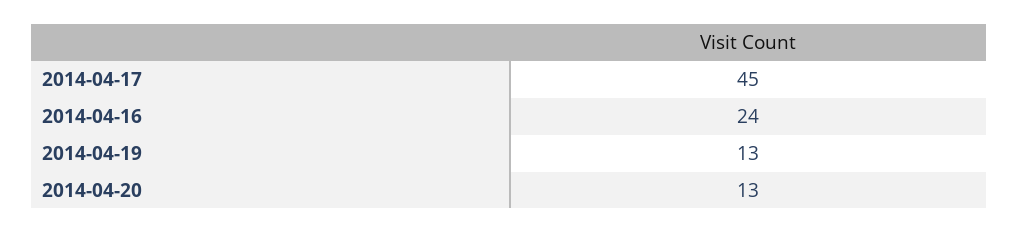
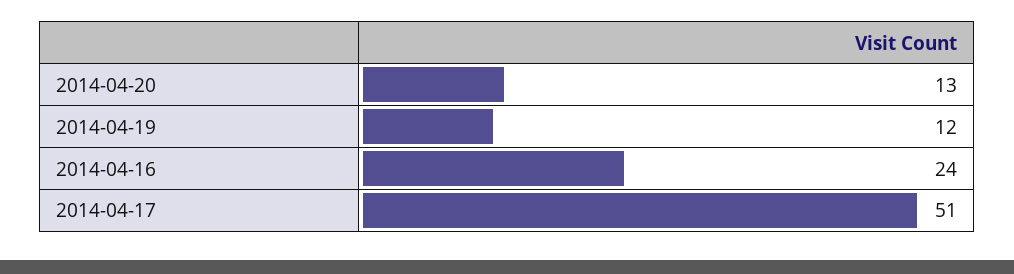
  {
-   "2014-04-17": 45,
+   "2014-04-17": 51,
    "2014-04-16": 24,
-   "2014-04-19": 13,
+   "2014-04-19": 12,
    "2014-04-20": 13
  }

